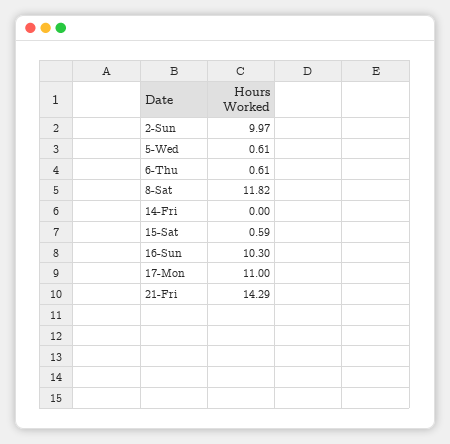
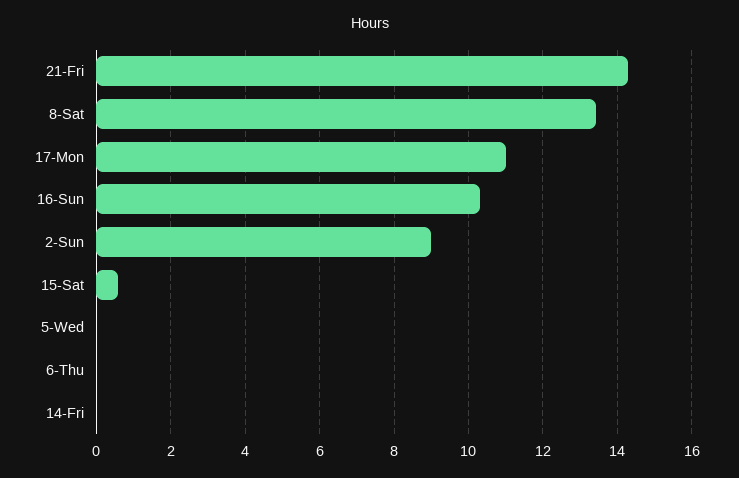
  {
-   "2-Sun": 9.97,
+   "2-Sun": 9,
-   "5-Wed": 0.61,
+   "5-Wed": 0,
-   "6-Thu": 0.61,
+   "6-Thu": 0,
-   "8-Sat": 11.82,
+   "8-Sat": 13.4,
    "14-Fri": 0,
    "15-Sat": 0.59,
    "16-Sun": 10.3,
    "17-Mon": 11,
    "21-Fri": 14.29
  }

